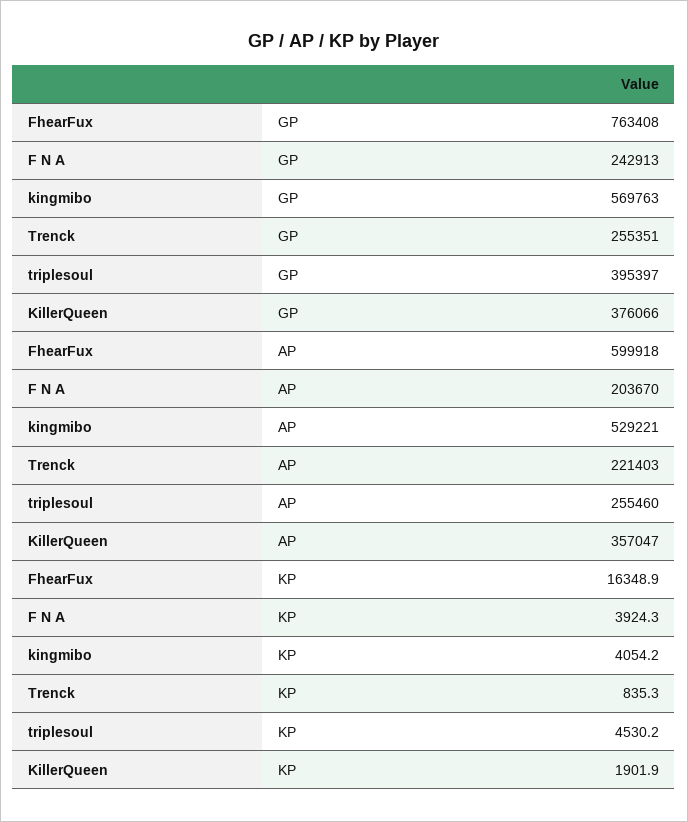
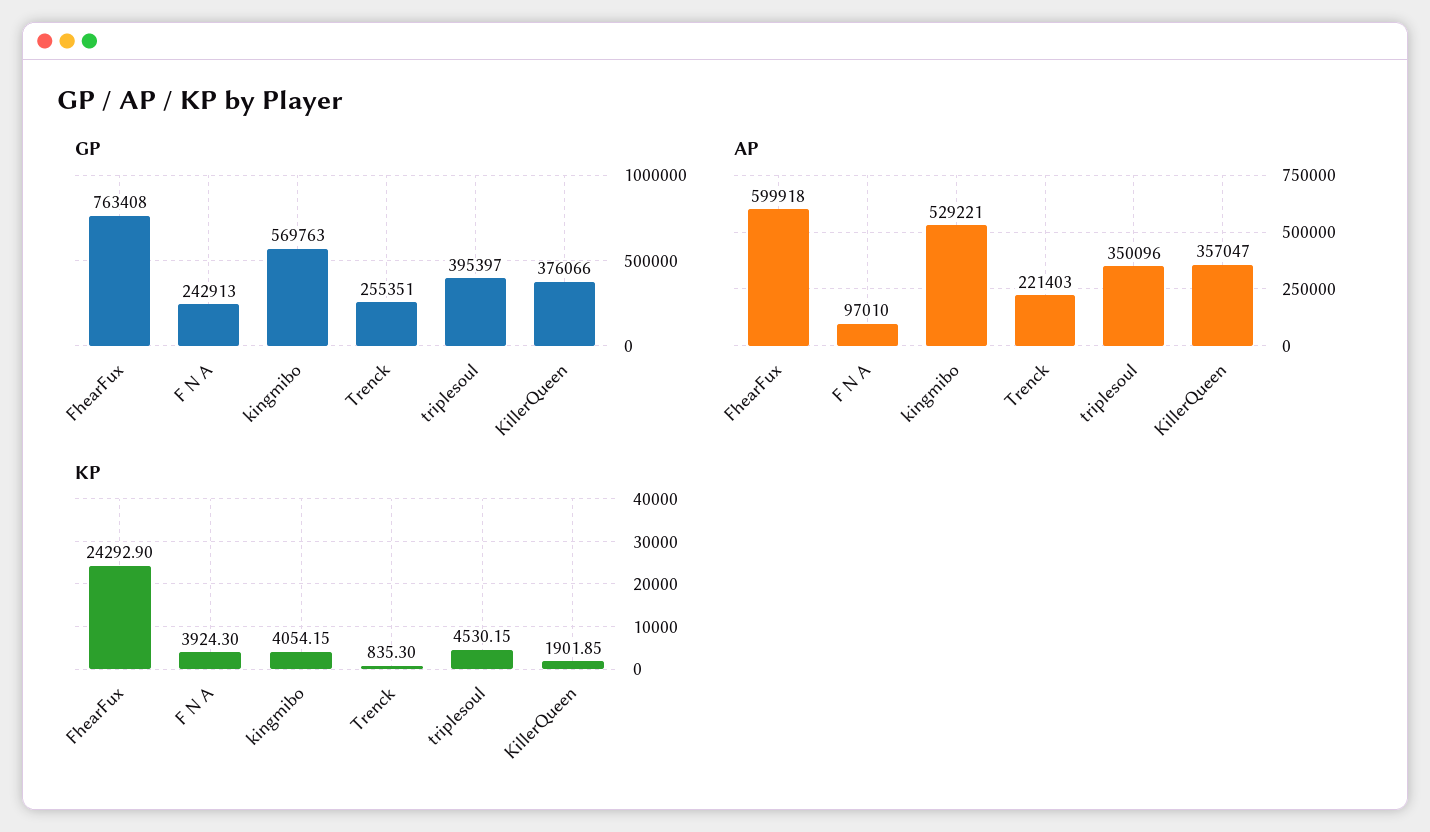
  {
    "GP": {
      "FhearFux": 763408,
      "F N A": 242913,
      "kingmibo": 569763,
      "Trenck": 255351,
      "triplesoul": 395397,
      "KillerQueen": 376066
    },
    "AP": {
      "FhearFux": 599918,
-     "F N A": 203670,
+     "F N A": 97010,
      "kingmibo": 529221,
      "Trenck": 221403,
-     "triplesoul": 255460,
+     "triplesoul": 350096,
      "KillerQueen": 357047
    },
    "KP": {
-     "FhearFux": 16348.9,
+     "FhearFux": 24292.9,
      "F N A": 3924.3,
      "kingmibo": 4054.15,
      "Trenck": 835.3,
      "triplesoul": 4530.15,
      "KillerQueen": 1901.85
    }
  }

